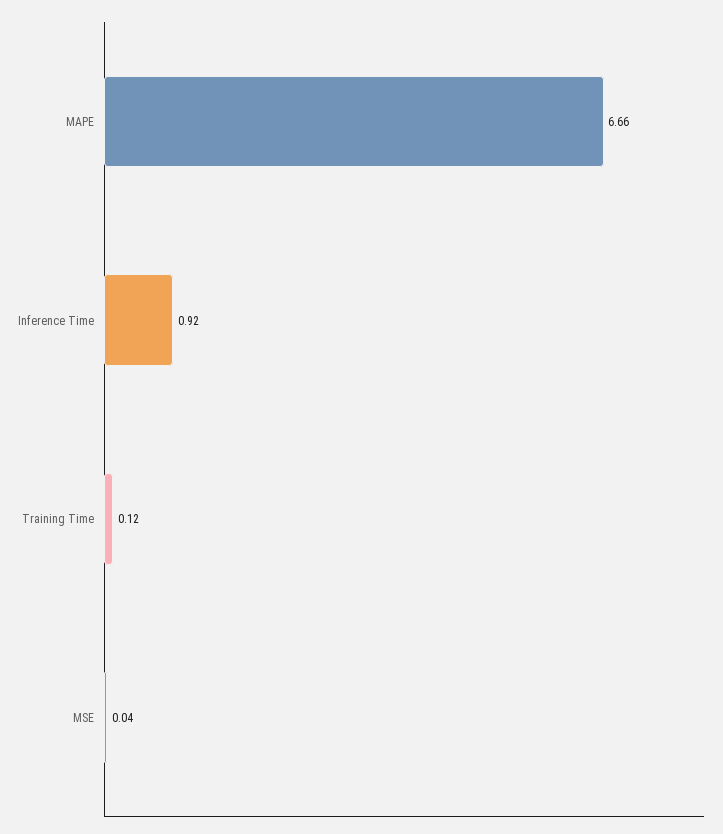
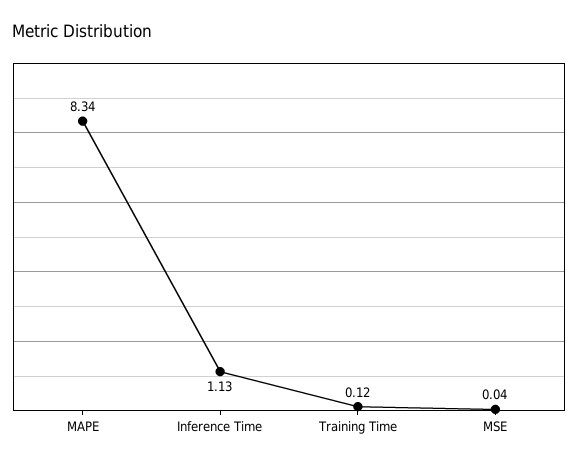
  {
-   "MAPE": 6.66,
+   "MAPE": 8.34,
-   "Inference Time": 0.92,
+   "Inference Time": 1.13,
    "Training Time": 0.12,
    "MSE": 0.04
  }

